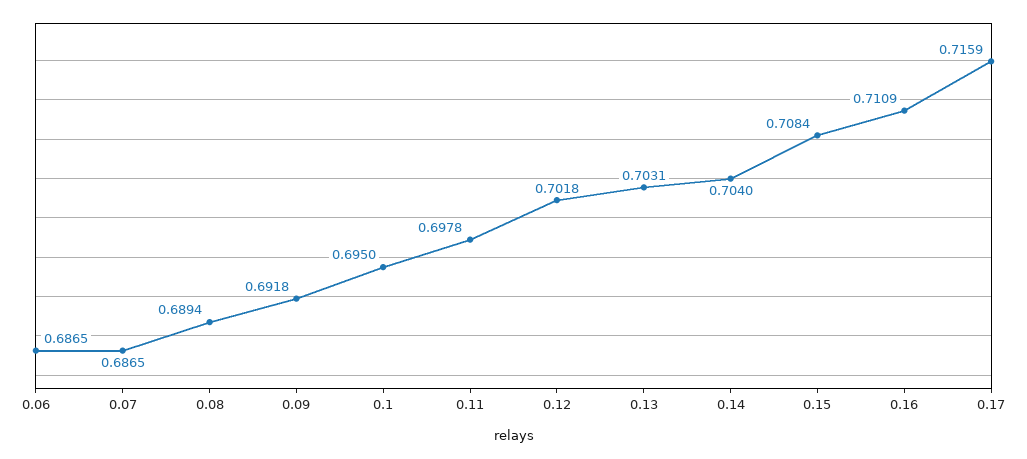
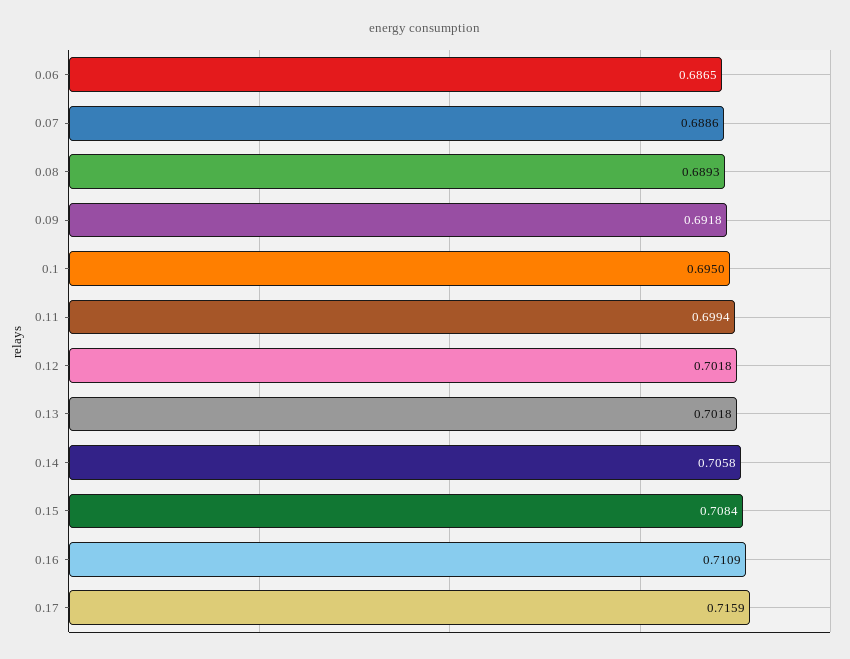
  {
    "0.06": 0.6865,
-   "0.07": 0.6865,
+   "0.07": 0.6886,
-   "0.08": 0.6894,
+   "0.08": 0.6893,
    "0.09": 0.6918,
    "0.1": 0.695,
-   "0.11": 0.6978,
+   "0.11": 0.6994,
    "0.12": 0.7018,
-   "0.13": 0.7031,
+   "0.13": 0.7018,
-   "0.14": 0.704,
+   "0.14": 0.7058,
    "0.15": 0.7084,
    "0.16": 0.7109,
    "0.17": 0.7159
  }

